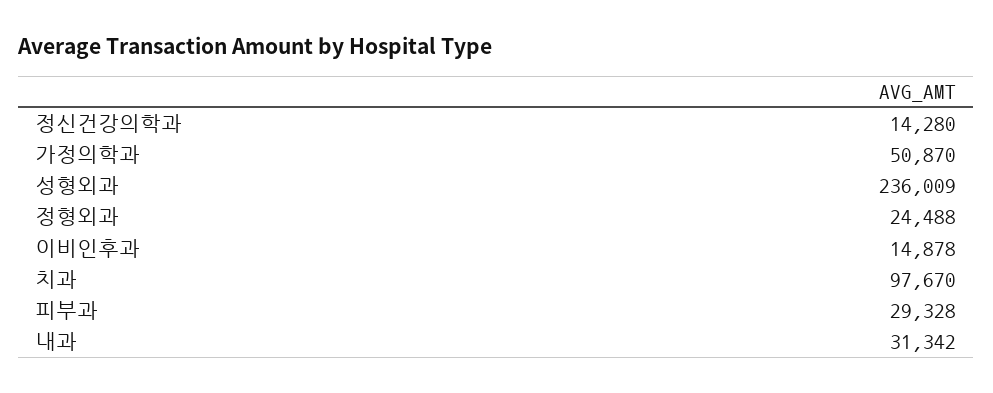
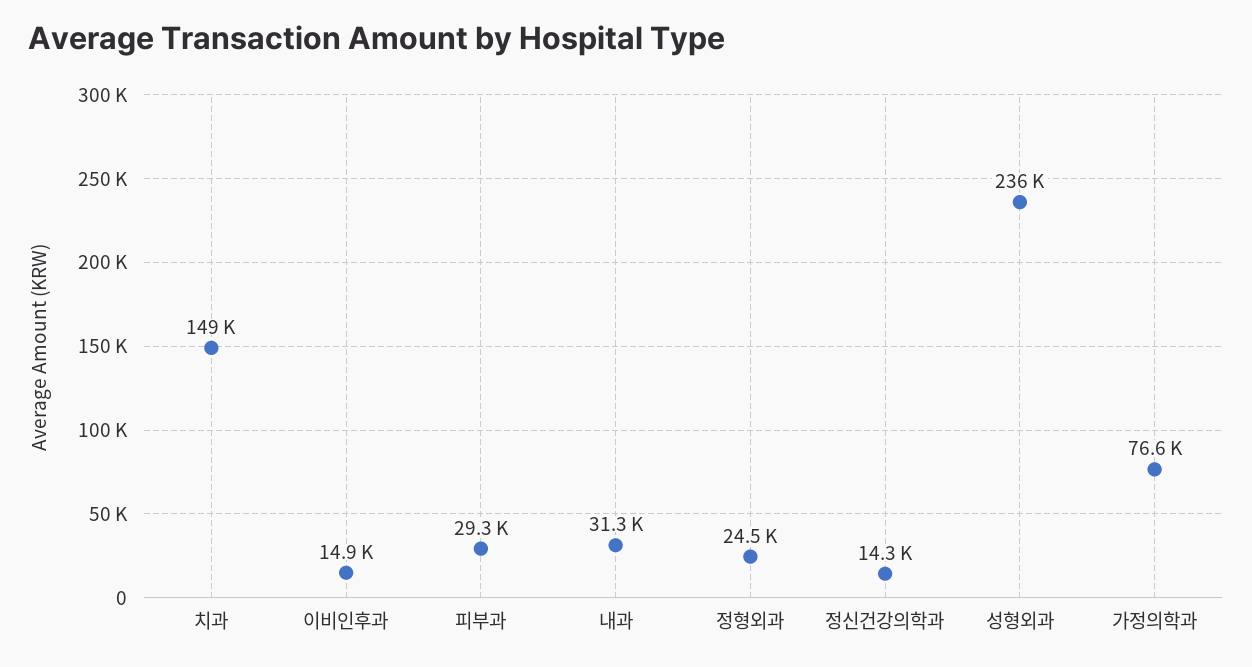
  {
    "정신건강의학과": 14280,
-   "가정의학과": 50870,
+   "가정의학과": 76600,
    "성형외과": 236009,
    "정형외과": 24488,
    "이비인후과": 14878,
-   "치과": 97670,
+   "치과": 149000,
    "피부과": 29328,
    "내과": 31342
  }

